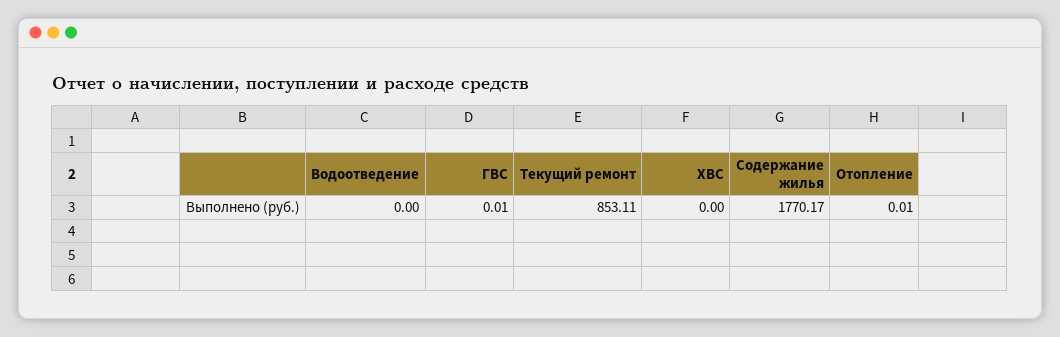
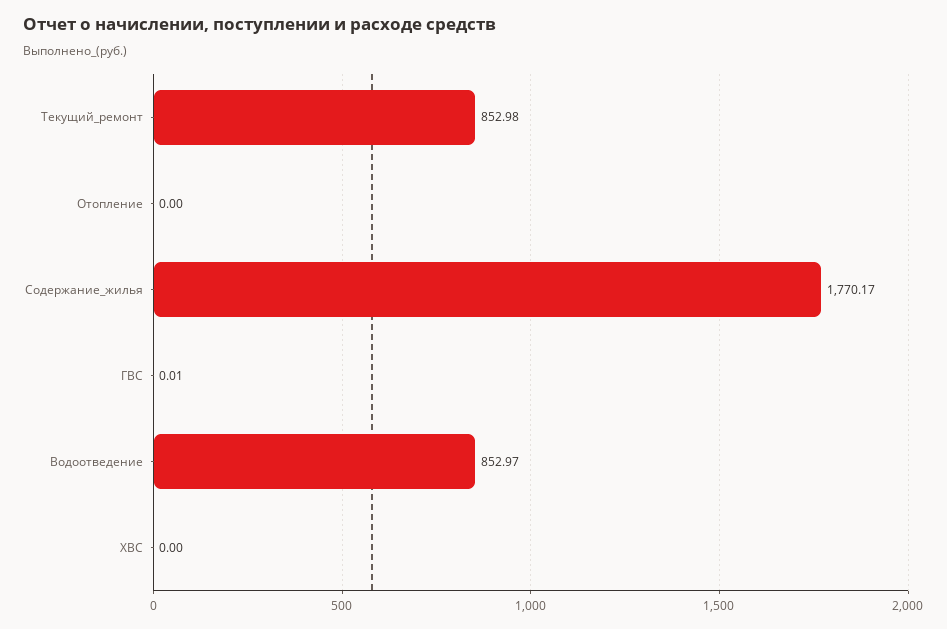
  {
-   "Водоотведение": 0,
+   "Водоотведение": 852.97,
    "ГВС": 0.01,
-   "Текущий ремонт": 853.11,
+   "Текущий ремонт": 852.98,
    "ХВС": 0,
    "Содержание жилья": 1770.17,
-   "Отопление": 0.01
+   "Отопление": 0
  }

